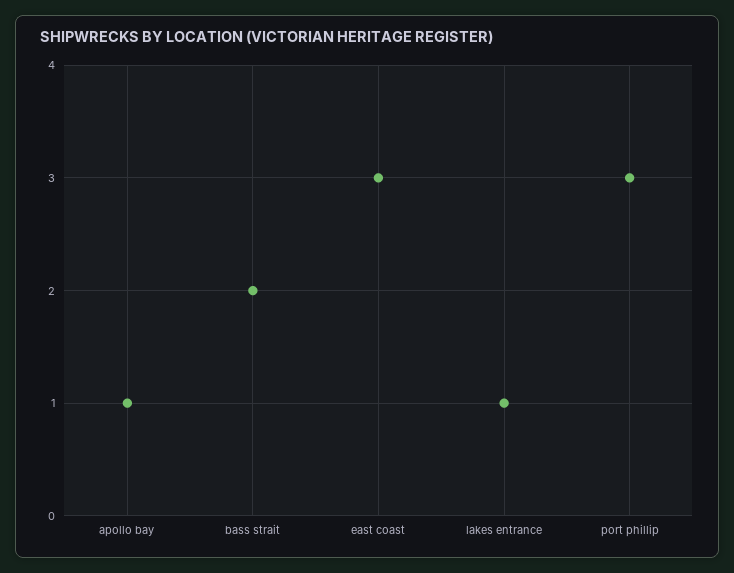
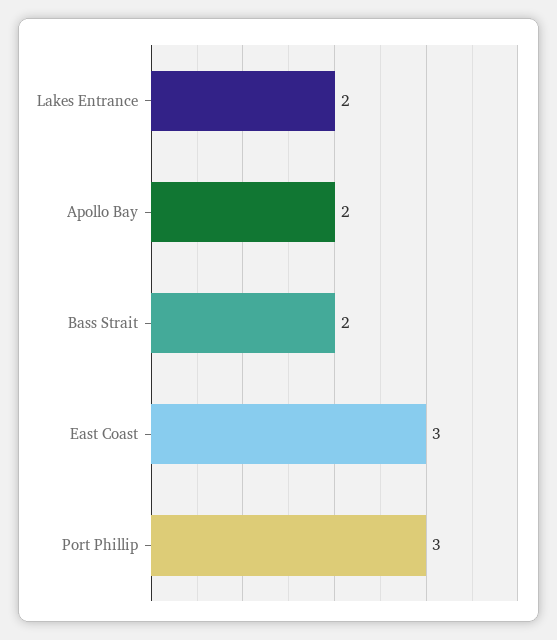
  {
-   "apollo bay": 1,
+   "apollo bay": 2,
    "bass strait": 2,
    "east coast": 3,
-   "lakes entrance": 1,
+   "lakes entrance": 2,
    "port phillip": 3
  }

